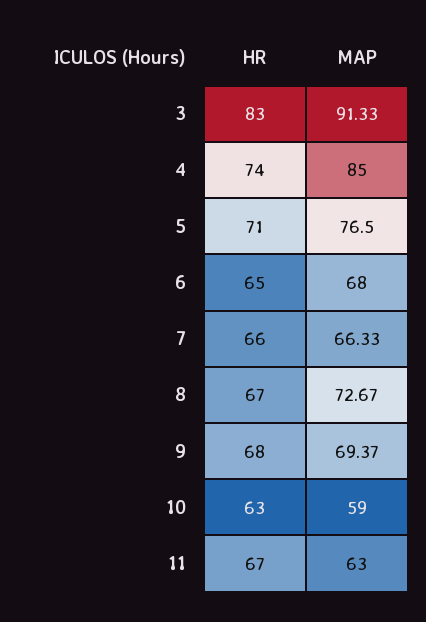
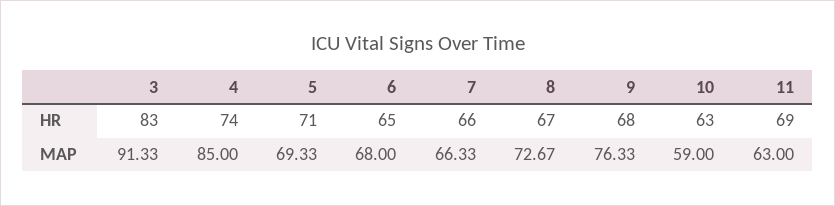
  {
    "HR": {
      "3": 83,
      "4": 74,
      "5": 71,
      "6": 65,
      "7": 66,
      "8": 67,
      "9": 68,
      "10": 63,
-     "11": 67
+     "11": 69
    },
    "MAP": {
      "3": 91.33,
      "4": 85,
-     "5": 76.5,
+     "5": 69.33,
      "6": 68,
      "7": 66.33,
      "8": 72.67,
-     "9": 69.37,
+     "9": 76.33,
      "10": 59,
      "11": 63
    }
  }

